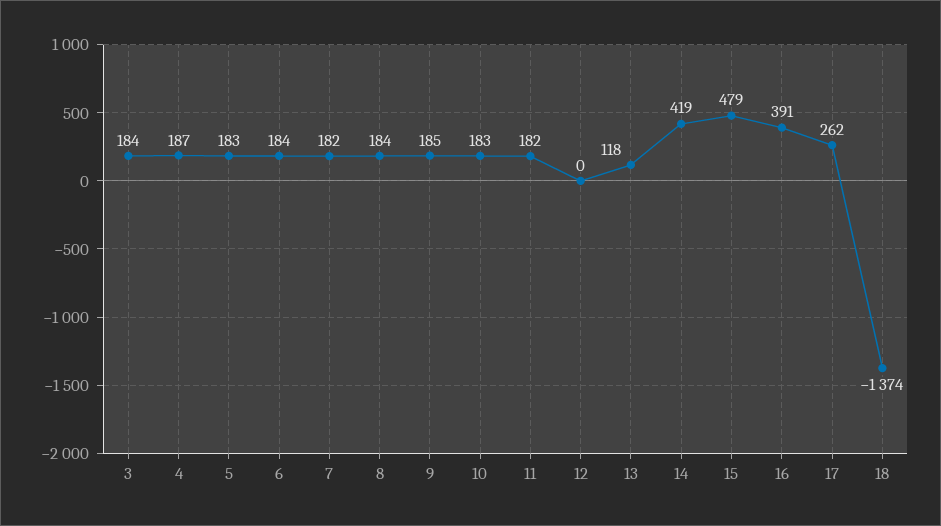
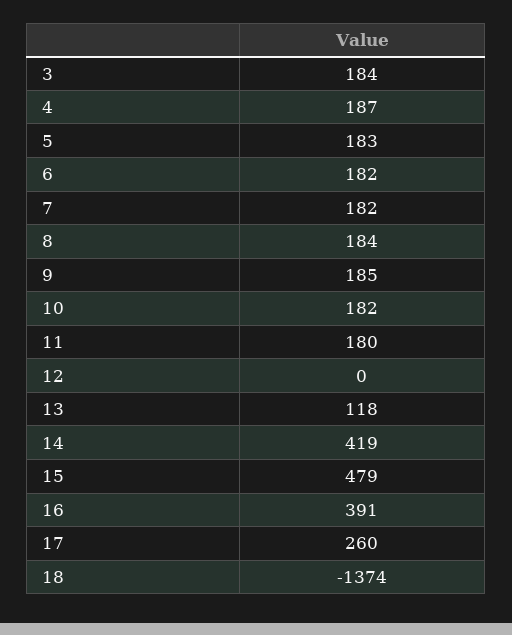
  {
    "3": 184,
    "4": 187,
    "5": 183,
-   "6": 184,
+   "6": 182,
    "7": 182,
    "8": 184,
    "9": 185,
-   "10": 183,
+   "10": 182,
-   "11": 182,
+   "11": 180,
    "12": 0,
    "13": 118,
    "14": 419,
    "15": 479,
    "16": 391,
-   "17": 262,
+   "17": 260,
    "18": -1374
  }

